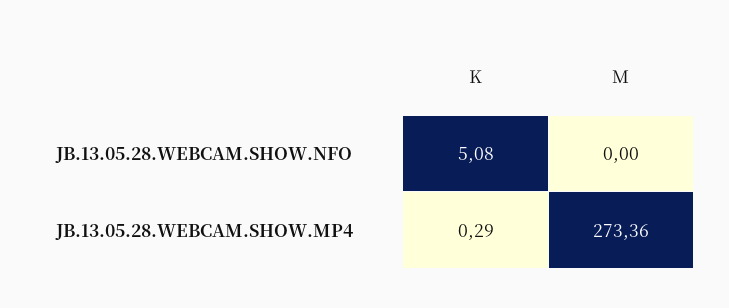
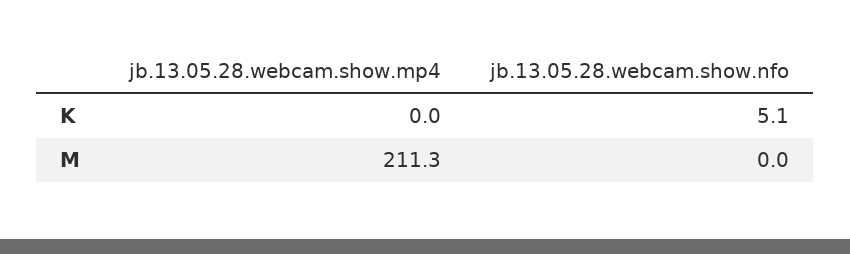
  {
    "K": {
      "JB.13.05.28.WEBCAM.SHOW.NFO": 5.08,
-     "JB.13.05.28.WEBCAM.SHOW.MP4": 0.29
+     "JB.13.05.28.WEBCAM.SHOW.MP4": 0
    },
    "M": {
      "JB.13.05.28.WEBCAM.SHOW.NFO": 0,
-     "JB.13.05.28.WEBCAM.SHOW.MP4": 273.36
+     "JB.13.05.28.WEBCAM.SHOW.MP4": 211.3
    }
  }

